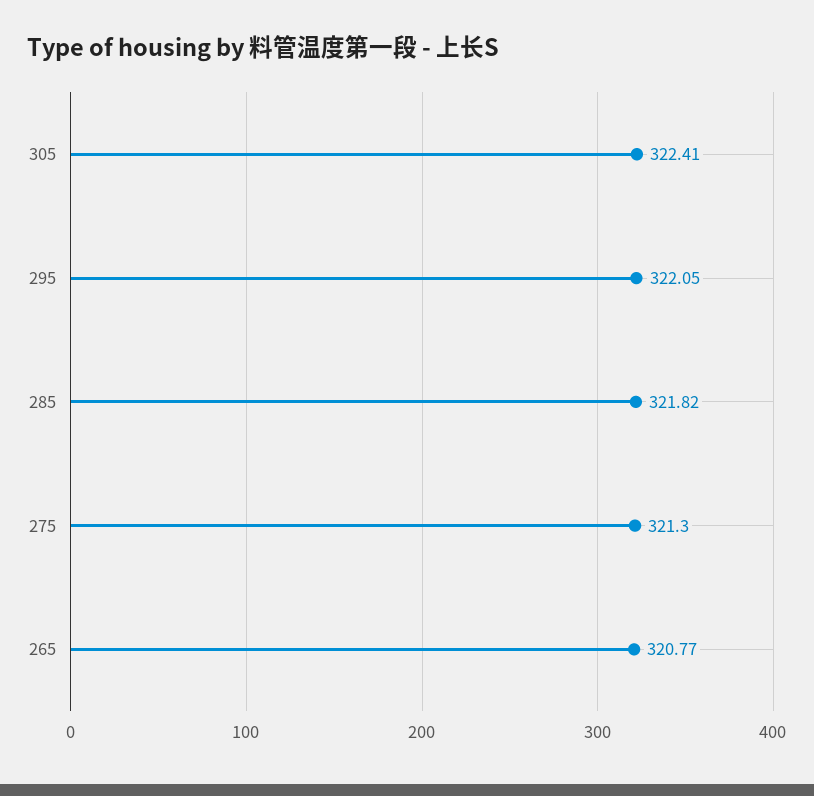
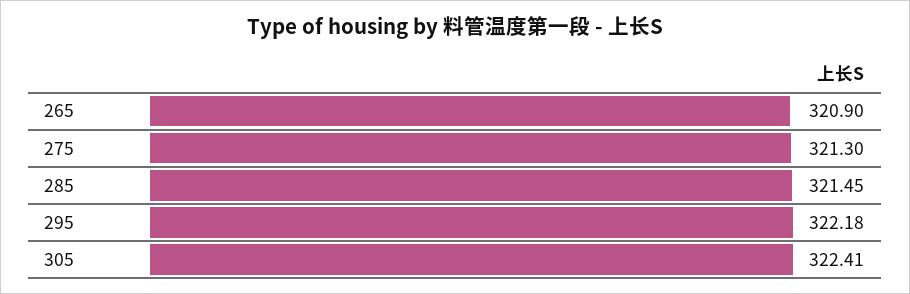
  {
    "305": 322.41,
-   "295": 322.05,
+   "295": 322.18,
-   "285": 321.82,
+   "285": 321.45,
    "275": 321.3,
-   "265": 320.77
+   "265": 320.9
  }

